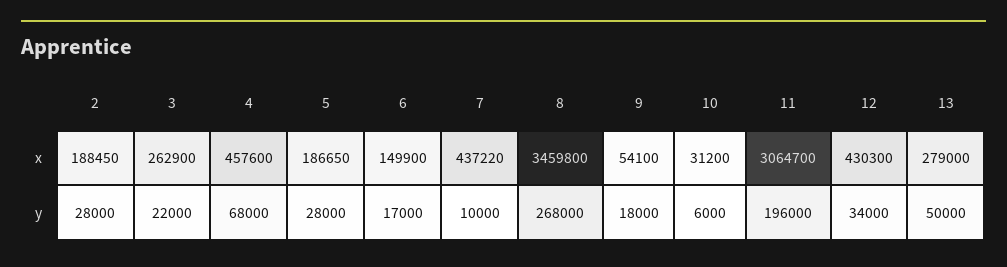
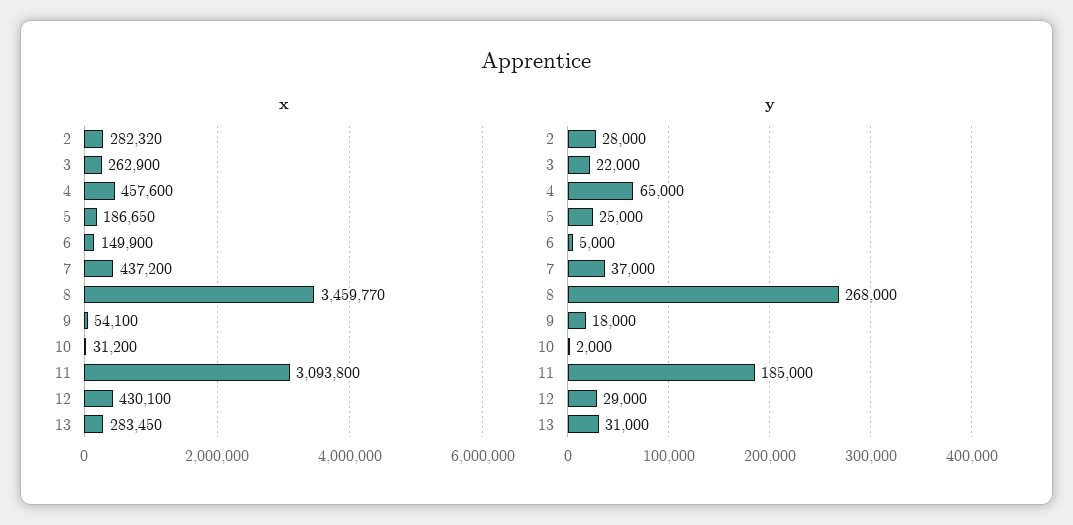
  {
    "x": {
-     "2": 188450,
+     "2": 282320,
      "3": 262900,
      "4": 457600,
      "5": 186650,
      "6": 149900,
-     "7": 437220,
+     "7": 437200,
-     "8": 3459800,
+     "8": 3459770,
      "9": 54100,
      "10": 31200,
-     "11": 3064700,
+     "11": 3093800,
-     "12": 430300,
+     "12": 430100,
-     "13": 279000
+     "13": 283450
    },
    "y": {
      "2": 28000,
      "3": 22000,
-     "4": 68000,
+     "4": 65000,
-     "5": 28000,
+     "5": 25000,
-     "6": 17000,
+     "6": 5000,
-     "7": 10000,
+     "7": 37000,
      "8": 268000,
      "9": 18000,
-     "10": 6000,
+     "10": 2000,
-     "11": 196000,
+     "11": 185000,
-     "12": 34000,
+     "12": 29000,
-     "13": 50000
+     "13": 31000
    }
  }

